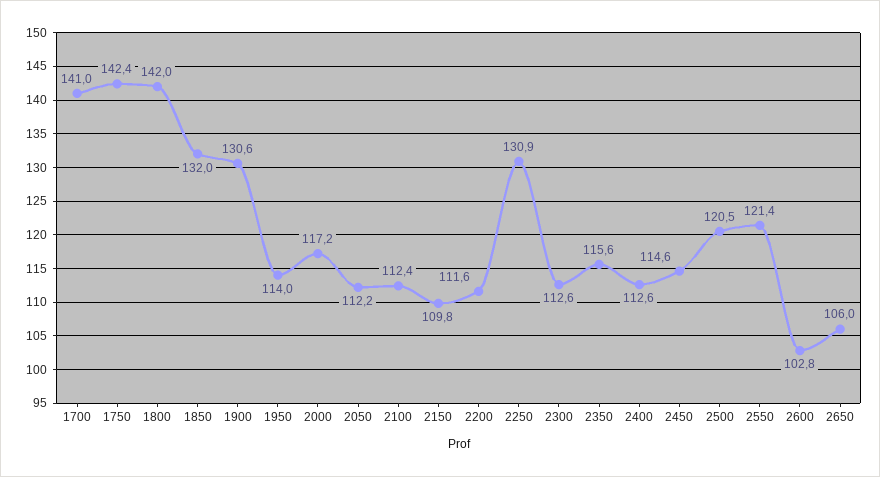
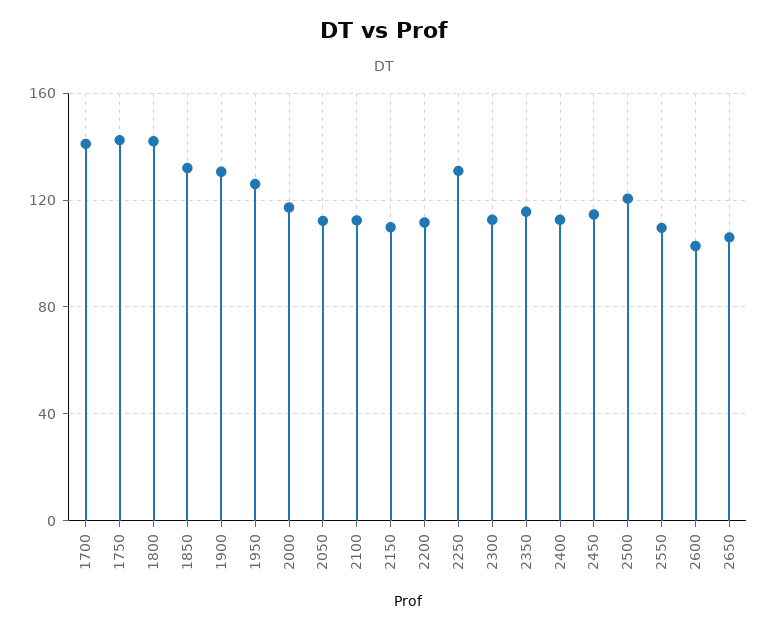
  {
    "1700": 141,
    "1750": 142.4,
    "1800": 142,
    "1850": 132,
    "1900": 130.6,
-   "1950": 114,
+   "1950": 125,
    "2000": 117.2,
    "2050": 112.2,
    "2100": 112.4,
    "2150": 109.8,
    "2200": 111.6,
    "2250": 130.9,
    "2300": 112.6,
    "2350": 115.6,
    "2400": 112.6,
    "2450": 114.6,
    "2500": 120.5,
-   "2550": 121.4,
+   "2550": 110,
    "2600": 102.8,
    "2650": 106
  }

